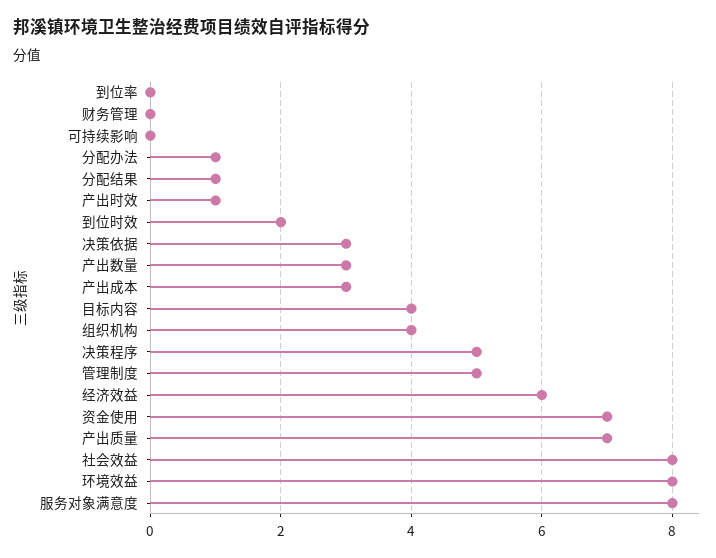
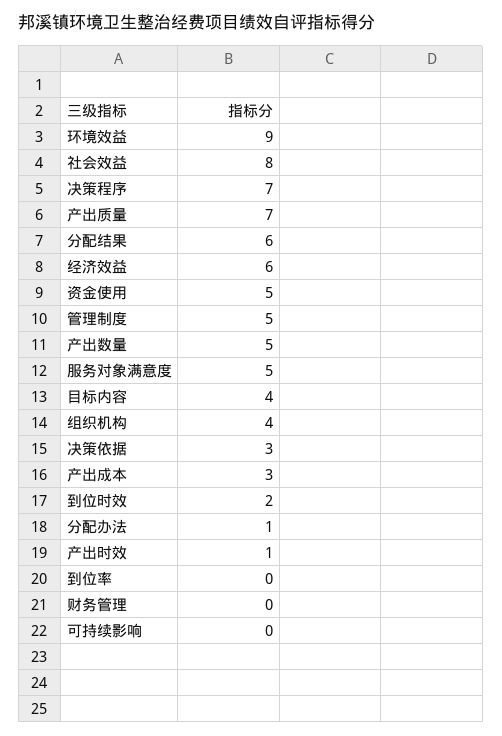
  {
    "到位率": 0,
    "财务管理": 0,
    "可持续影响": 0,
    "分配办法": 1,
-   "分配结果": 1,
+   "分配结果": 6,
    "产出时效": 1,
    "到位时效": 2,
    "决策依据": 3,
-   "产出数量": 3,
+   "产出数量": 5,
    "产出成本": 3,
    "目标内容": 4,
    "组织机构": 4,
-   "决策程序": 5,
+   "决策程序": 7,
    "管理制度": 5,
    "经济效益": 6,
-   "资金使用": 7,
+   "资金使用": 5,
    "产出质量": 7,
    "社会效益": 8,
-   "环境效益": 8,
+   "环境效益": 9,
-   "服务对象满意度": 8
+   "服务对象满意度": 5
  }

